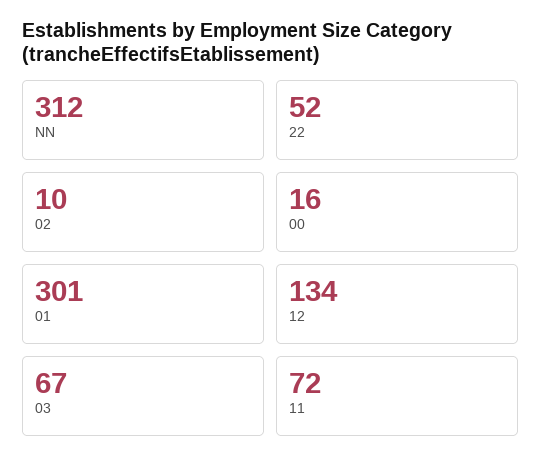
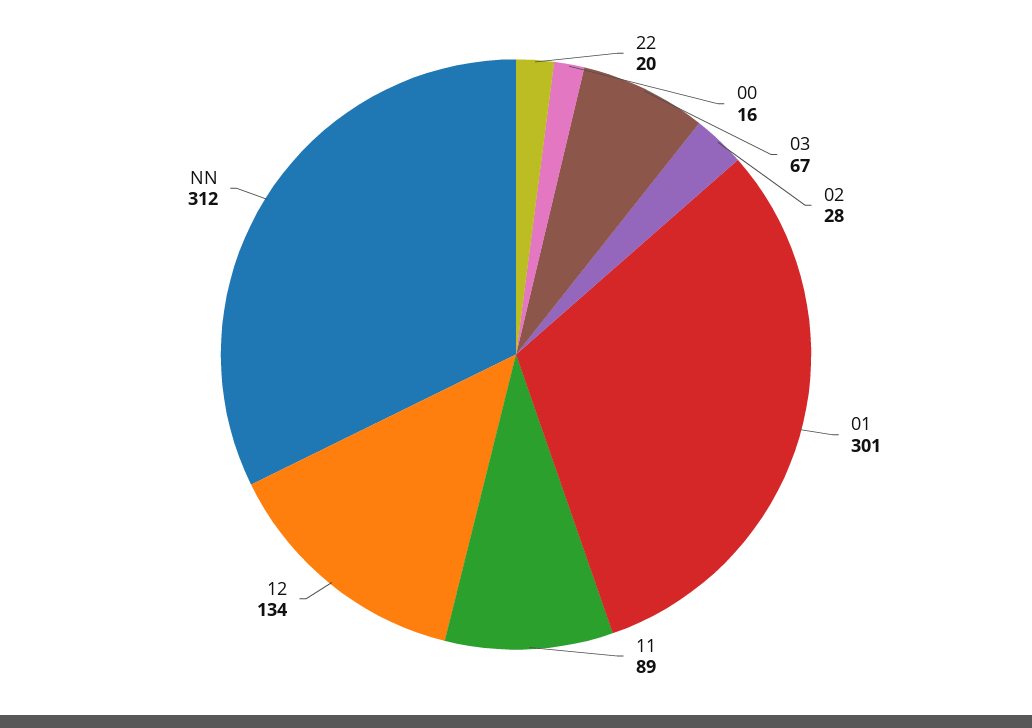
  {
    "NN": 312,
-   "22": 52,
+   "22": 20,
-   "02": 10,
+   "02": 28,
    "00": 16,
    "01": 301,
    "12": 134,
    "03": 67,
-   "11": 72
+   "11": 89
  }

